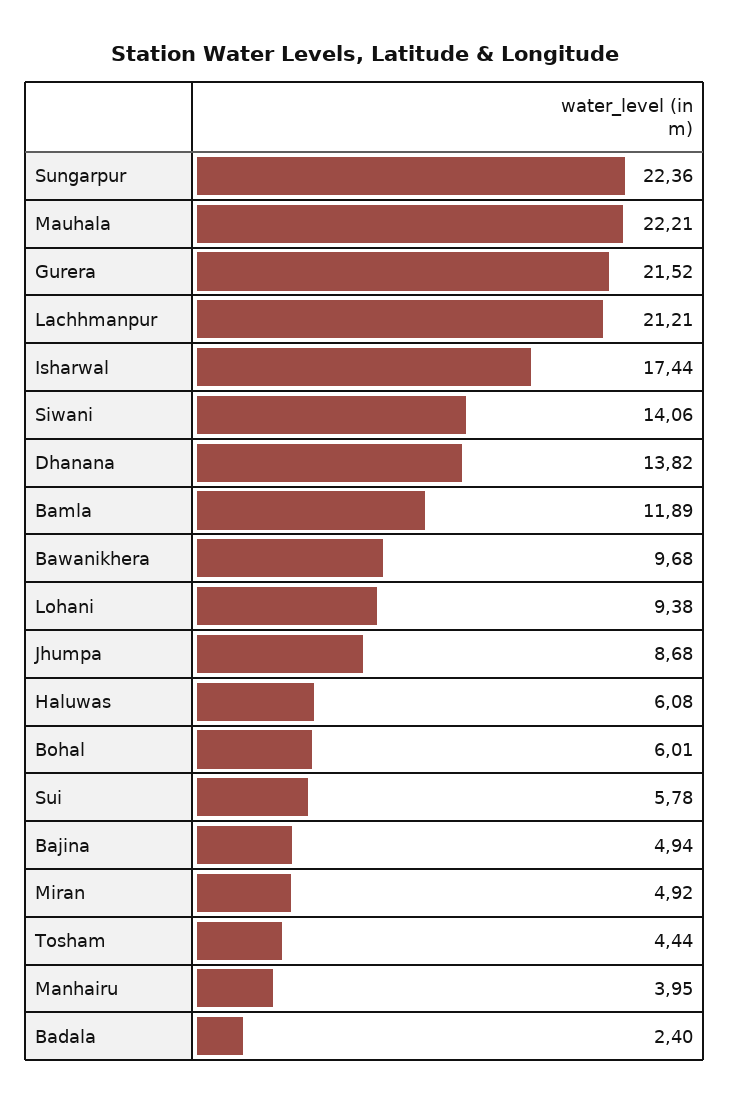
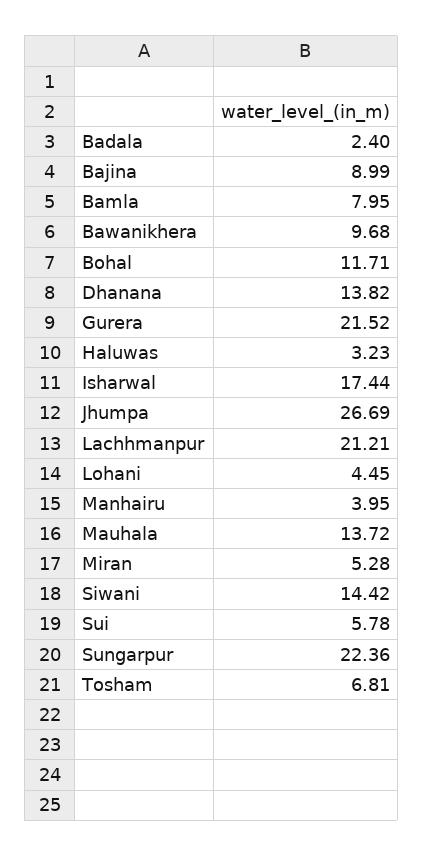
  {
    "Sungarpur": 22.36,
-   "Mauhala": 22.21,
+   "Mauhala": 13.72,
    "Gurera": 21.52,
    "Lachhmanpur": 21.21,
    "Isharwal": 17.44,
-   "Siwani": 14.06,
+   "Siwani": 14.42,
    "Dhanana": 13.82,
-   "Bamla": 11.89,
+   "Bamla": 7.95,
    "Bawanikhera": 9.68,
-   "Lohani": 9.38,
+   "Lohani": 4.45,
-   "Jhumpa": 8.68,
+   "Jhumpa": 26.69,
-   "Haluwas": 6.08,
+   "Haluwas": 3.23,
-   "Bohal": 6.01,
+   "Bohal": 11.71,
    "Sui": 5.78,
-   "Bajina": 4.94,
+   "Bajina": 8.99,
-   "Miran": 4.92,
+   "Miran": 5.28,
-   "Tosham": 4.44,
+   "Tosham": 6.81,
    "Manhairu": 3.95,
    "Badala": 2.4
  }

